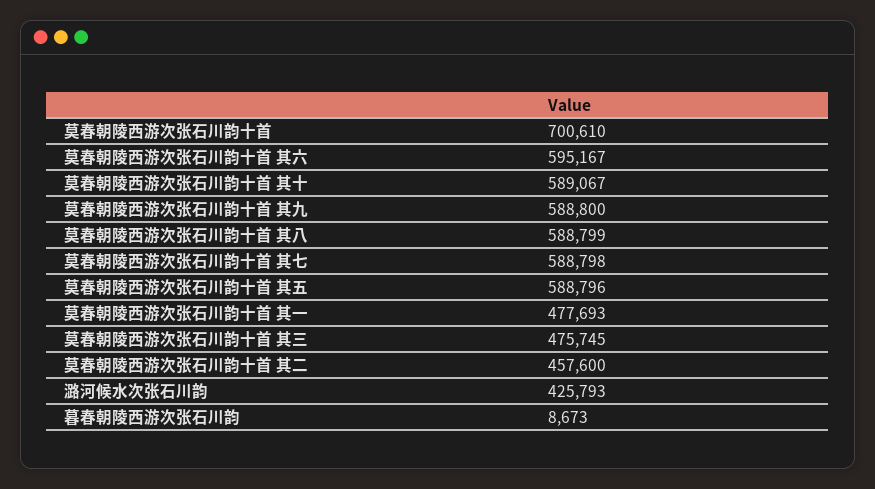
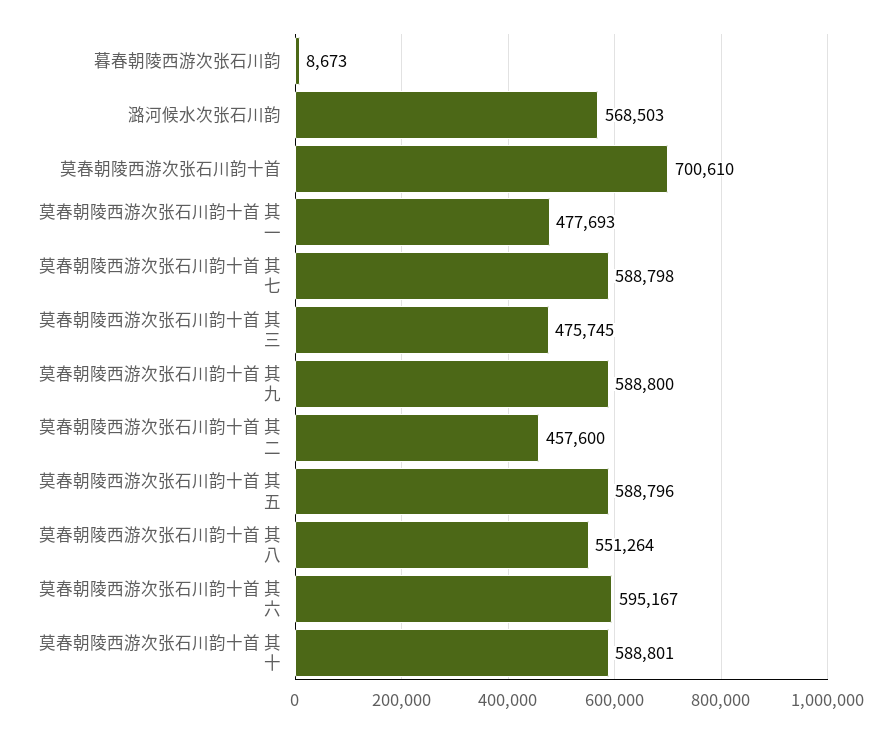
  {
    "莫春朝陵西游次张石川韵十首": 700610,
    "莫春朝陵西游次张石川韵十首 其六": 595167,
-   "莫春朝陵西游次张石川韵十首 其十": 589067,
+   "莫春朝陵西游次张石川韵十首 其十": 588801,
    "莫春朝陵西游次张石川韵十首 其九": 588800,
-   "莫春朝陵西游次张石川韵十首 其八": 588799,
+   "莫春朝陵西游次张石川韵十首 其八": 551264,
    "莫春朝陵西游次张石川韵十首 其七": 588798,
    "莫春朝陵西游次张石川韵十首 其五": 588796,
    "莫春朝陵西游次张石川韵十首 其一": 477693,
    "莫春朝陵西游次张石川韵十首 其三": 475745,
    "莫春朝陵西游次张石川韵十首 其二": 457600,
-   "潞河候水次张石川韵": 425793,
+   "潞河候水次张石川韵": 568503,
    "暮春朝陵西游次张石川韵": 8673
  }

